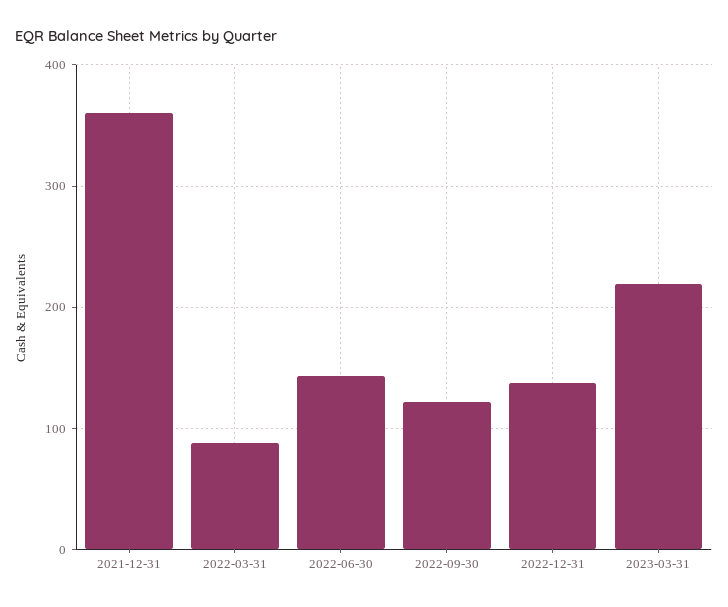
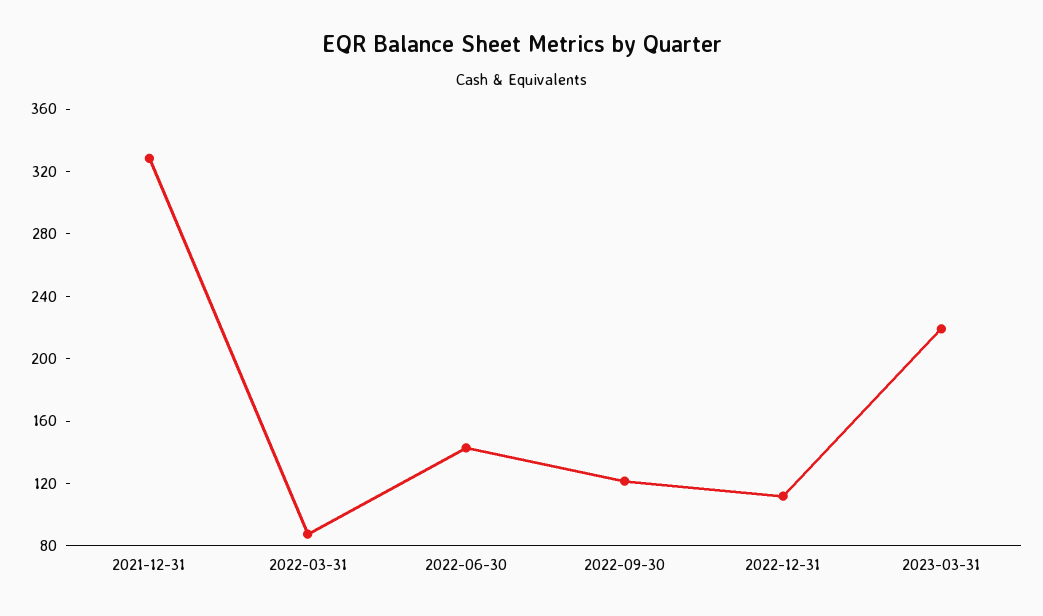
  {
-   "2021-12-31": 360,
+   "2021-12-31": 330,
    "2022-03-31": 90,
    "2022-06-30": 140,
    "2022-09-30": 120,
-   "2022-12-31": 140,
+   "2022-12-31": 110,
    "2023-03-31": 220
  }

